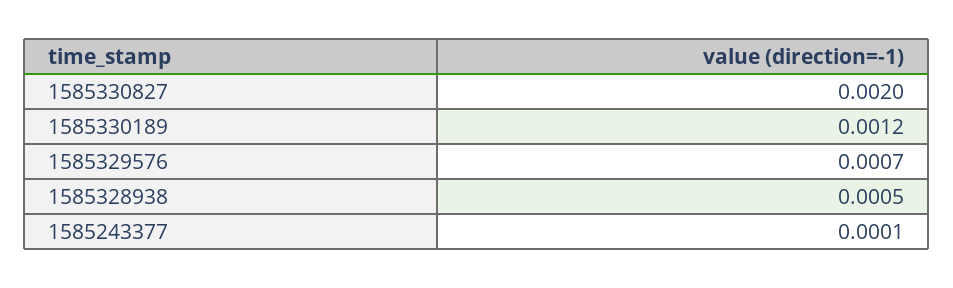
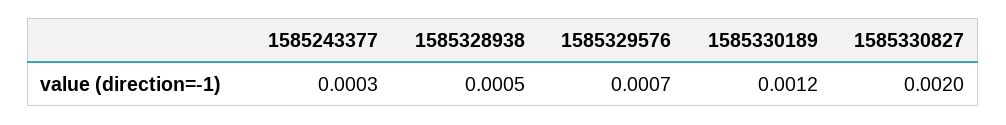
  {
    "1585330827": 0.002,
    "1585330189": 0.0012,
    "1585329576": 0.0007,
    "1585328938": 0.0005,
-   "1585243377": 0.0001
+   "1585243377": 0.0003
  }

